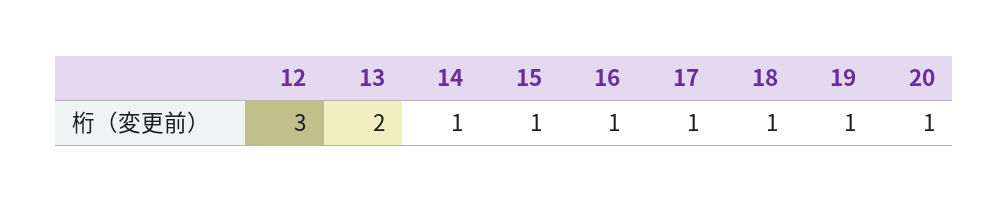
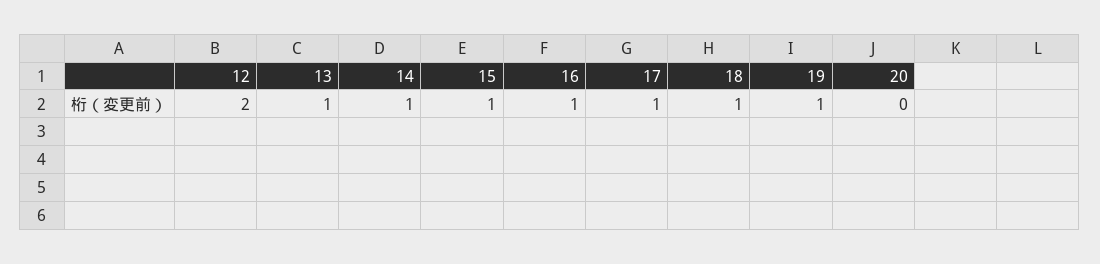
  {
-   "12": 3,
+   "12": 2,
-   "13": 2,
+   "13": 1,
    "14": 1,
    "15": 1,
    "16": 1,
    "17": 1,
    "18": 1,
    "19": 1,
-   "20": 1
+   "20": 0
  }

